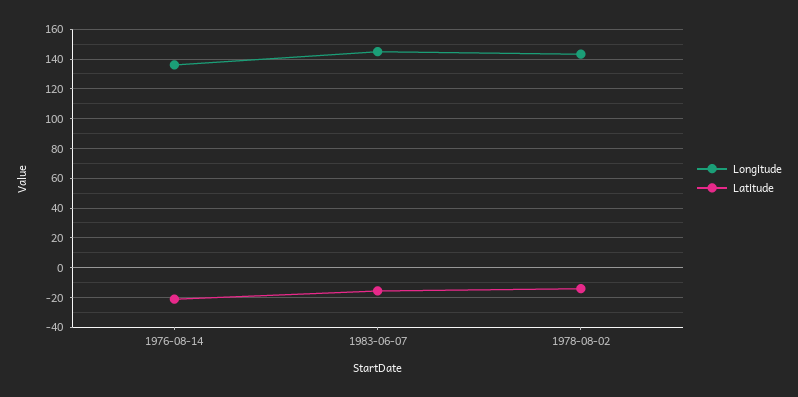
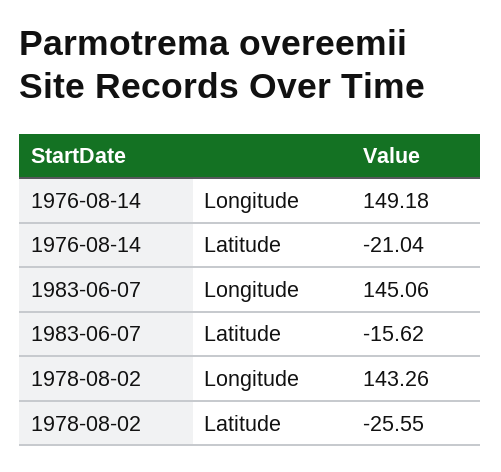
  {
    "Longitude": {
-     "1976-08-14": 135,
+     "1976-08-14": 149.18,
      "1983-06-07": 145.06,
      "1978-08-02": 143.26
    },
    "Latitude": {
      "1976-08-14": -21.04,
      "1983-06-07": -15.62,
-     "1978-08-02": -15
+     "1978-08-02": -25.55
    }
  }

